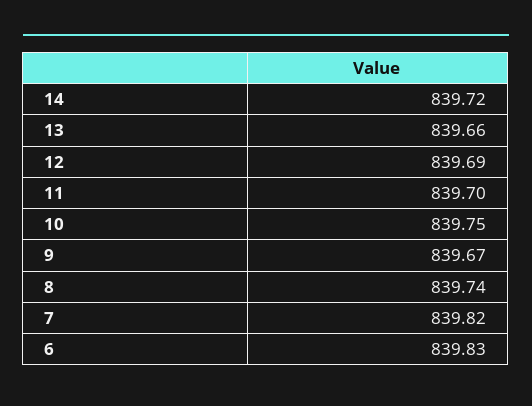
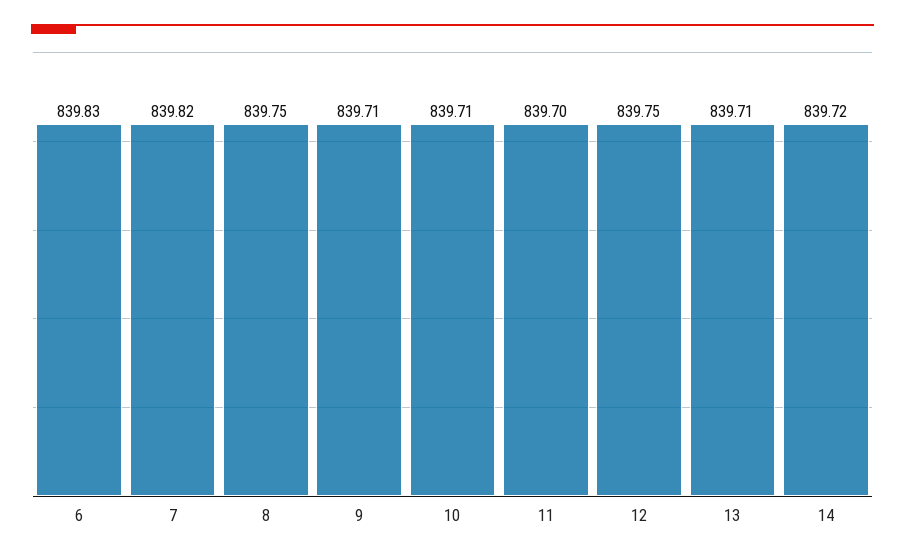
  {
    "14": 839.72,
-   "13": 839.66,
+   "13": 839.71,
-   "12": 839.69,
+   "12": 839.75,
    "11": 839.7,
-   "10": 839.75,
+   "10": 839.71,
-   "9": 839.67,
+   "9": 839.71,
-   "8": 839.74,
+   "8": 839.75,
    "7": 839.82,
    "6": 839.83
  }

